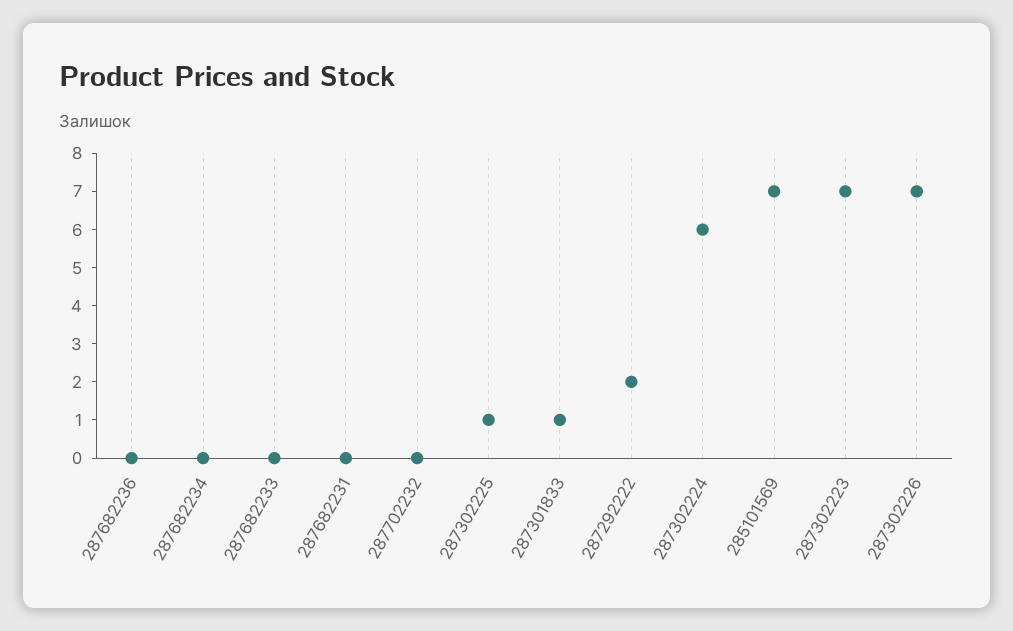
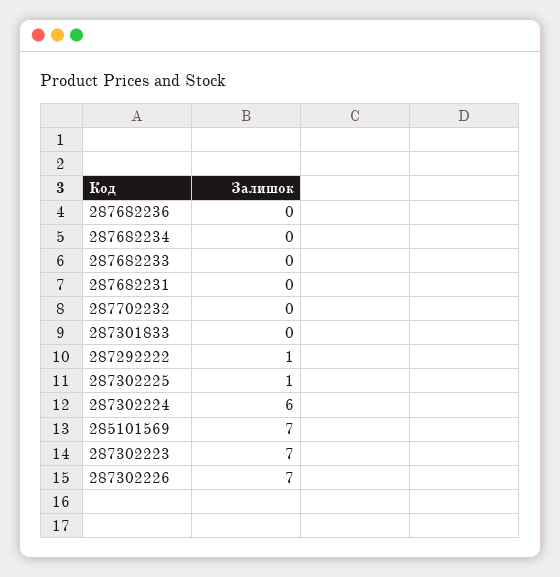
  {
    "287682236": 0,
    "287682234": 0,
    "287682233": 0,
    "287682231": 0,
    "287702232": 0,
    "287302225": 1,
-   "287301833": 1,
+   "287301833": 0,
-   "287292222": 2,
+   "287292222": 1,
    "287302224": 6,
    "285101569": 7,
    "287302223": 7,
    "287302226": 7
  }

